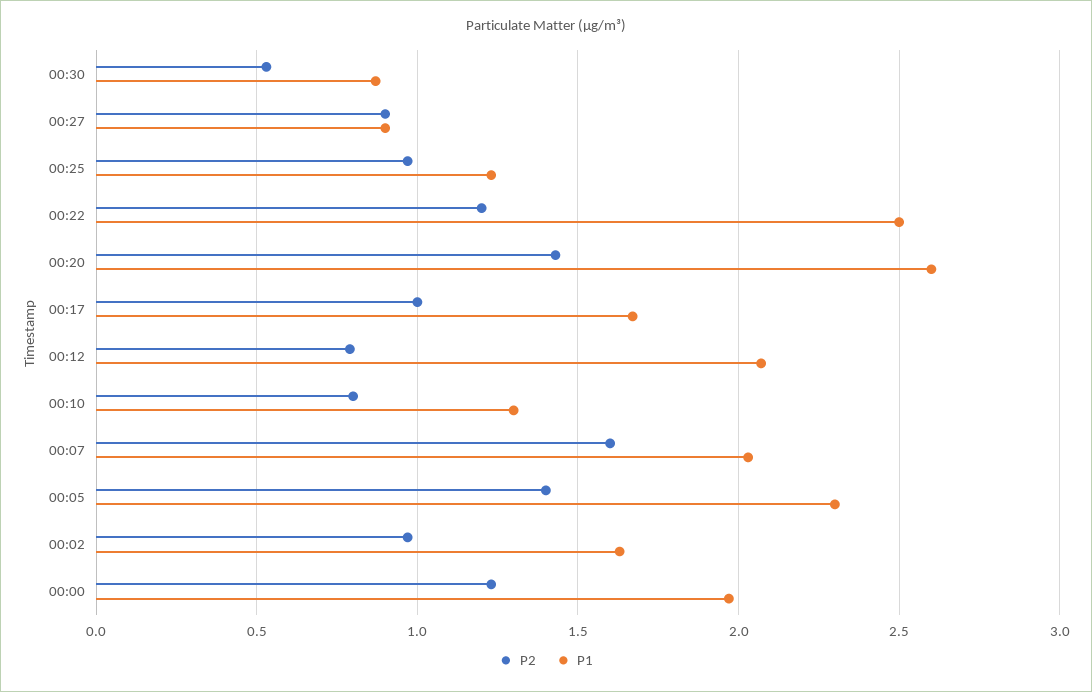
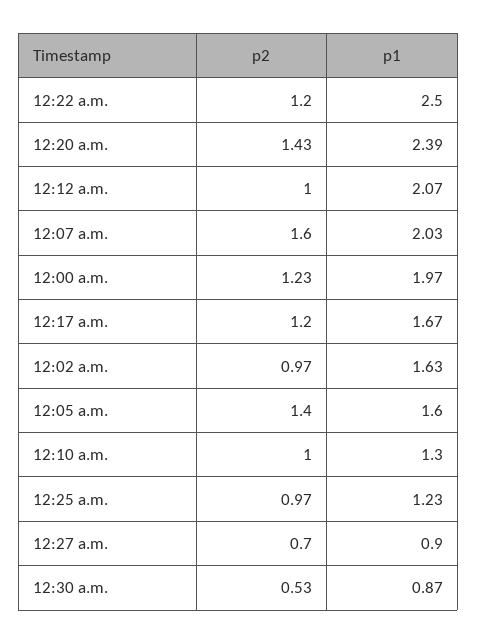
  {
    "P2": {
      "00:30": 0.53,
-     "00:27": 0.9,
+     "00:27": 0.7,
      "00:25": 0.97,
      "00:22": 1.2,
      "00:20": 1.43,
-     "00:17": 1,
+     "00:17": 1.2,
-     "00:12": 0.8,
+     "00:12": 1,
-     "00:10": 0.8,
+     "00:10": 1,
      "00:07": 1.6,
      "00:05": 1.4,
      "00:02": 0.97,
      "00:00": 1.23
    },
    "P1": {
      "00:30": 0.87,
      "00:27": 0.9,
      "00:25": 1.23,
      "00:22": 2.5,
-     "00:20": 2.6,
+     "00:20": 2.39,
      "00:17": 1.67,
      "00:12": 2.07,
      "00:10": 1.3,
      "00:07": 2.03,
-     "00:05": 2.3,
+     "00:05": 1.6,
      "00:02": 1.63,
      "00:00": 1.97
    }
  }

